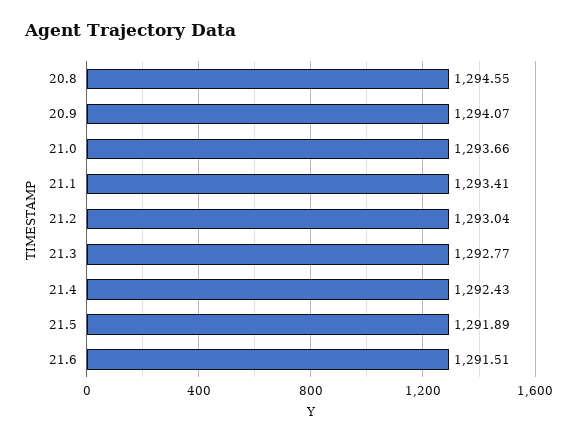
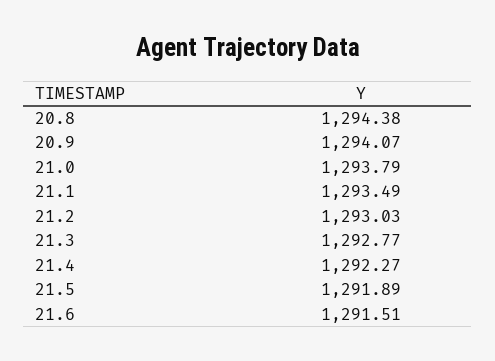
  {
-   "20.8": 1294.55,
+   "20.8": 1294.38,
    "20.9": 1294.07,
-   "21.0": 1293.66,
+   "21.0": 1293.79,
-   "21.1": 1293.41,
+   "21.1": 1293.49,
-   "21.2": 1293.04,
+   "21.2": 1293.03,
    "21.3": 1292.77,
-   "21.4": 1292.43,
+   "21.4": 1292.27,
    "21.5": 1291.89,
    "21.6": 1291.51
  }

